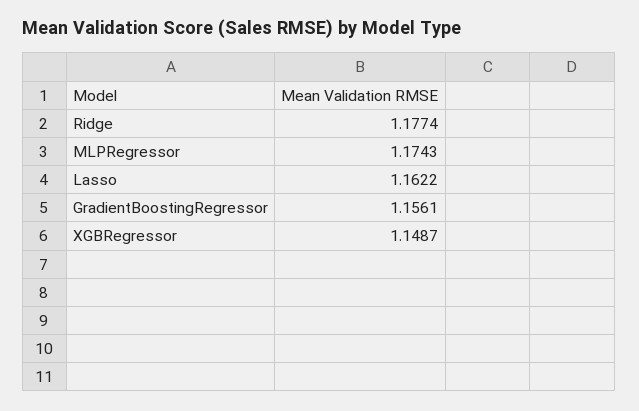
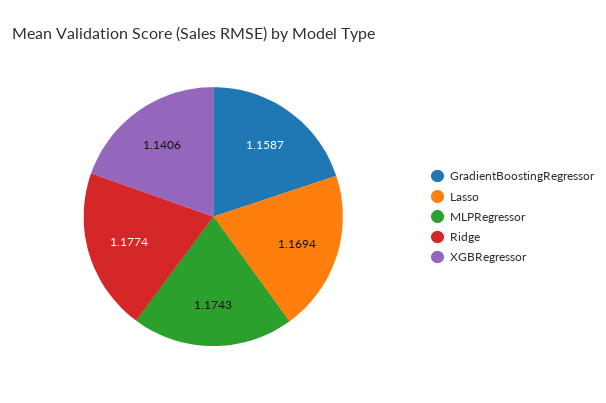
  {
    "Ridge": 1.1774,
    "MLPRegressor": 1.1743,
-   "Lasso": 1.1622,
+   "Lasso": 1.1694,
-   "GradientBoostingRegressor": 1.1561,
+   "GradientBoostingRegressor": 1.1587,
-   "XGBRegressor": 1.1487
+   "XGBRegressor": 1.1406
  }

